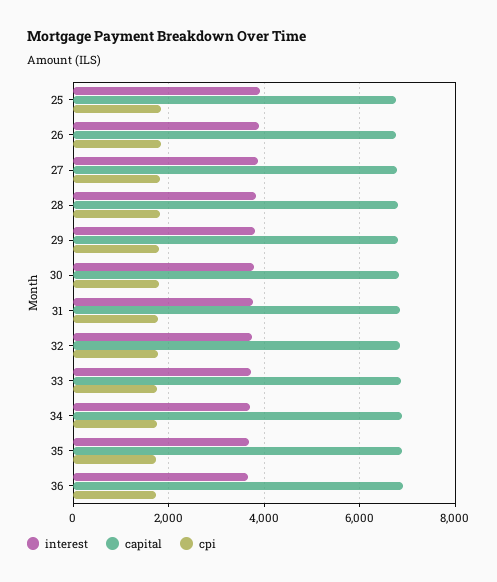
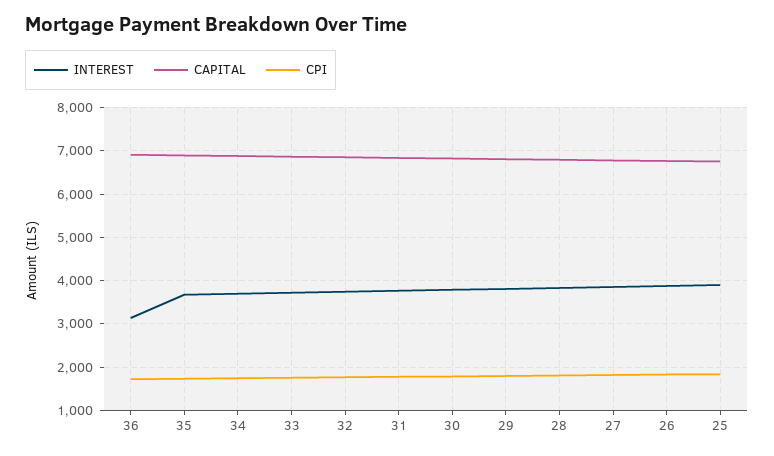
  {
    "interest": {
      "25": 4000,
      "26": 3800,
      "27": 3800,
      "28": 3800,
      "29": 3800,
      "30": 3800,
      "31": 3800,
      "32": 3800,
      "33": 3800,
      "34": 3800,
      "35": 3600,
-     "36": 3600
+     "36": 3200
    },
    "capital": {
      "25": 6800,
      "26": 6800,
      "27": 6800,
      "28": 6800,
      "29": 6800,
      "30": 6800,
      "31": 6800,
      "32": 6800,
      "33": 6800,
      "34": 6800,
      "35": 6800,
      "36": 7000
    },
    "cpi": {
      "25": 1800,
      "26": 1800,
      "27": 1800,
      "28": 1800,
      "29": 1800,
      "30": 1800,
      "31": 1800,
      "32": 1800,
      "33": 1800,
      "34": 1800,
      "35": 1800,
      "36": 1800
    }
  }

